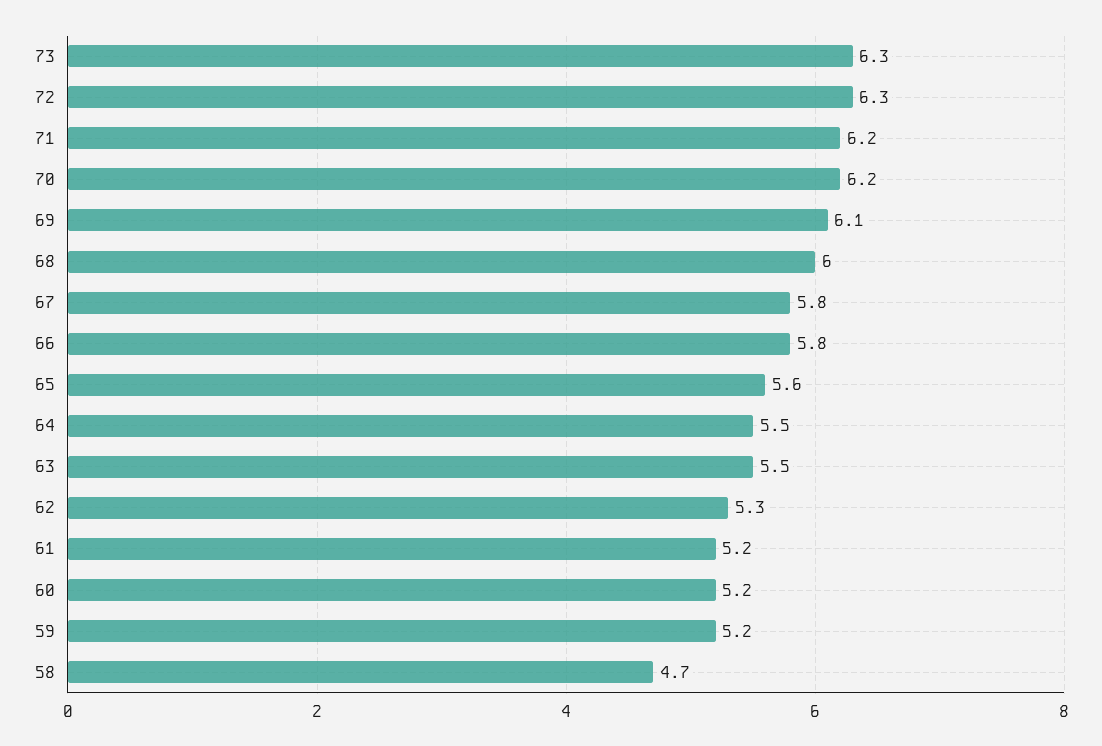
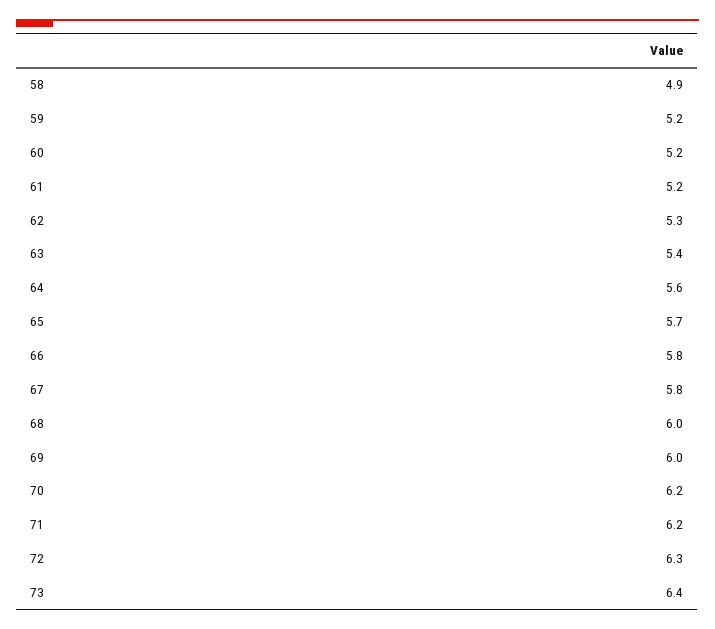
  {
-   "73": 6.3,
+   "73": 6.4,
    "72": 6.3,
    "71": 6.2,
    "70": 6.2,
-   "69": 6.1,
+   "69": 6,
    "68": 6,
    "67": 5.8,
    "66": 5.8,
-   "65": 5.6,
+   "65": 5.7,
-   "64": 5.5,
+   "64": 5.6,
-   "63": 5.5,
+   "63": 5.4,
    "62": 5.3,
    "61": 5.2,
    "60": 5.2,
    "59": 5.2,
-   "58": 4.7
+   "58": 4.9
  }

